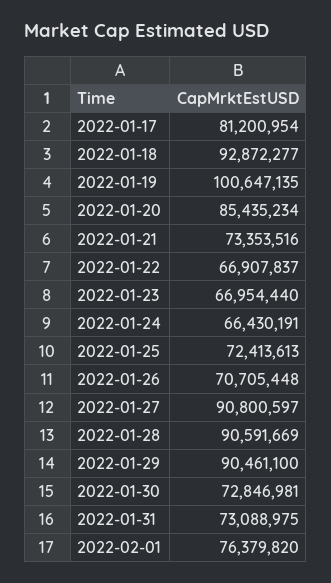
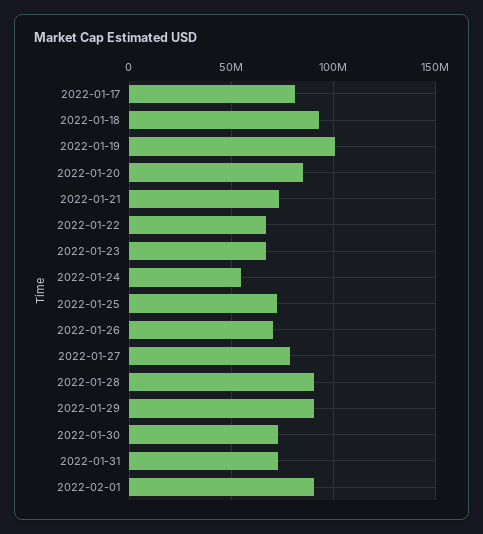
  {
    "2022-01-17": 81200954,
    "2022-01-18": 92872277,
    "2022-01-19": 100647135,
    "2022-01-20": 85435234,
    "2022-01-21": 73353516,
    "2022-01-22": 66907837,
    "2022-01-23": 66954440,
-   "2022-01-24": 66430191,
+   "2022-01-24": 55000000,
    "2022-01-25": 72413613,
    "2022-01-26": 70705448,
-   "2022-01-27": 90800597,
+   "2022-01-27": 80000000,
    "2022-01-28": 90591669,
    "2022-01-29": 90461100,
    "2022-01-30": 72846981,
    "2022-01-31": 73088975,
-   "2022-02-01": 76379820
+   "2022-02-01": 90000000
  }

